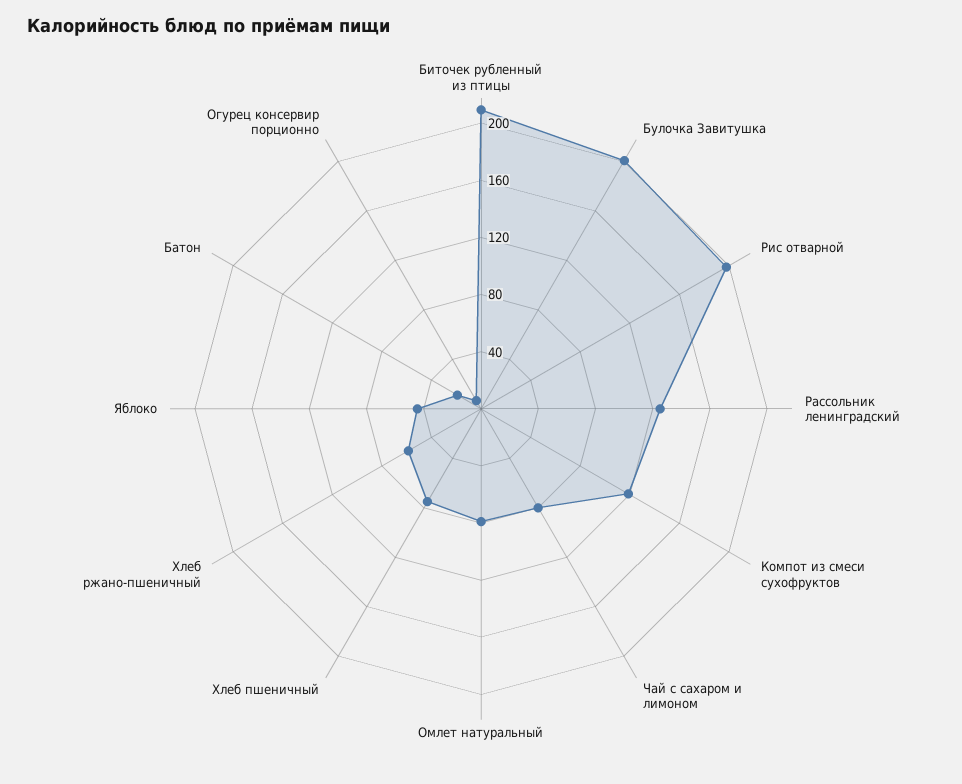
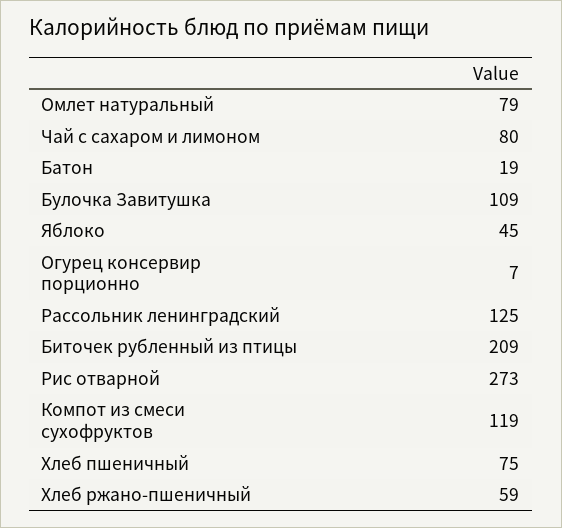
  {
    "Биточек рубленный из птицы": 209,
-   "Булочка Завитушка": 200,
+   "Булочка Завитушка": 109,
-   "Рис отварной": 200,
+   "Рис отварной": 273,
    "Рассольник ленинградский": 125,
    "Компот из смеси сухофруктов": 119,
    "Чай с сахаром и лимоном": 80,
    "Омлет натуральный": 79,
    "Хлеб пшеничный": 75,
    "Хлеб ржано-пшеничный": 59,
    "Яблоко": 45,
    "Батон": 19,
    "Огурец консервир порционно": 7
  }

